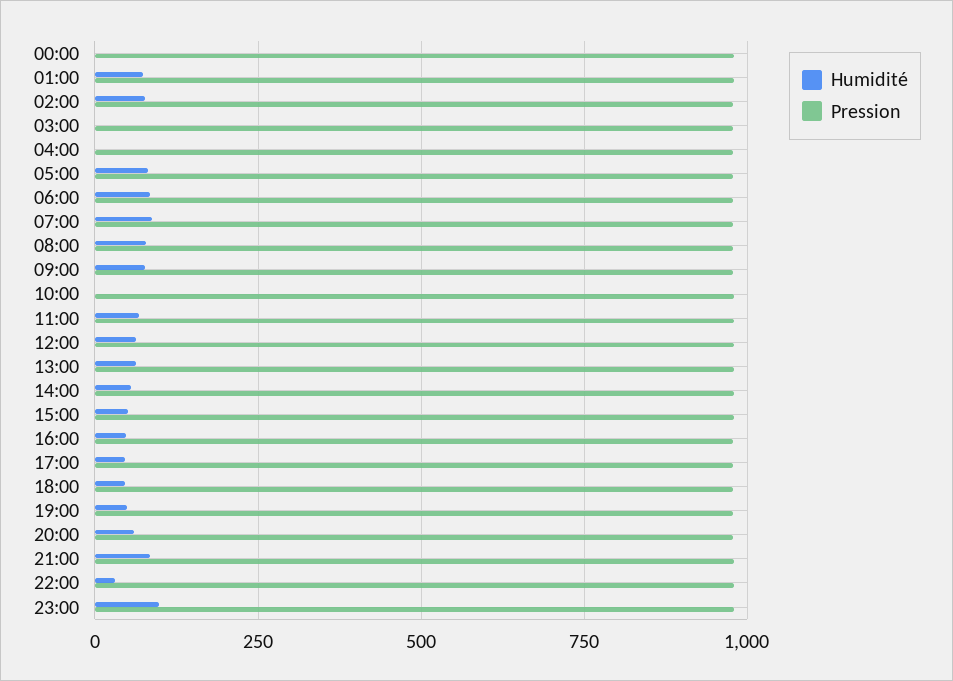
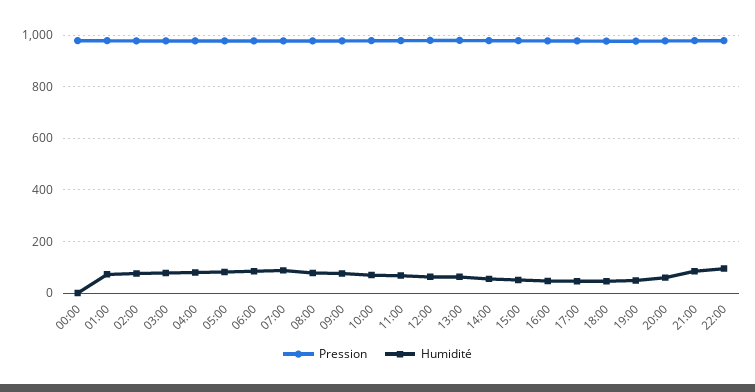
  {
    "Humidité": {
      "00:00": 0,
      "01:00": 75,
      "02:00": 75,
-     "03:00": 0,
+     "03:00": 75,
-     "04:00": 0,
+     "04:00": 75,
      "05:00": 75,
      "06:00": 75,
      "07:00": 100,
      "08:00": 75,
      "09:00": 75,
-     "10:00": 0,
+     "10:00": 75,
      "11:00": 75,
      "12:00": 75,
      "13:00": 75,
      "14:00": 50,
      "15:00": 50,
      "16:00": 50,
      "17:00": 50,
      "18:00": 50,
      "19:00": 50,
      "20:00": 50,
      "21:00": 75,
-     "22:00": 25,
+     "22:00": 100
-     "23:00": 100
    },
    "Pression": {
      "00:00": 975,
      "01:00": 975,
      "02:00": 975,
      "03:00": 975,
      "04:00": 975,
      "05:00": 975,
      "06:00": 975,
      "07:00": 975,
      "08:00": 975,
      "09:00": 975,
      "10:00": 975,
      "11:00": 975,
      "12:00": 975,
      "13:00": 975,
      "14:00": 975,
      "15:00": 975,
      "16:00": 975,
      "17:00": 975,
      "18:00": 975,
      "19:00": 975,
      "20:00": 975,
      "21:00": 975,
-     "22:00": 975,
+     "22:00": 975
-     "23:00": 975
    }
  }

